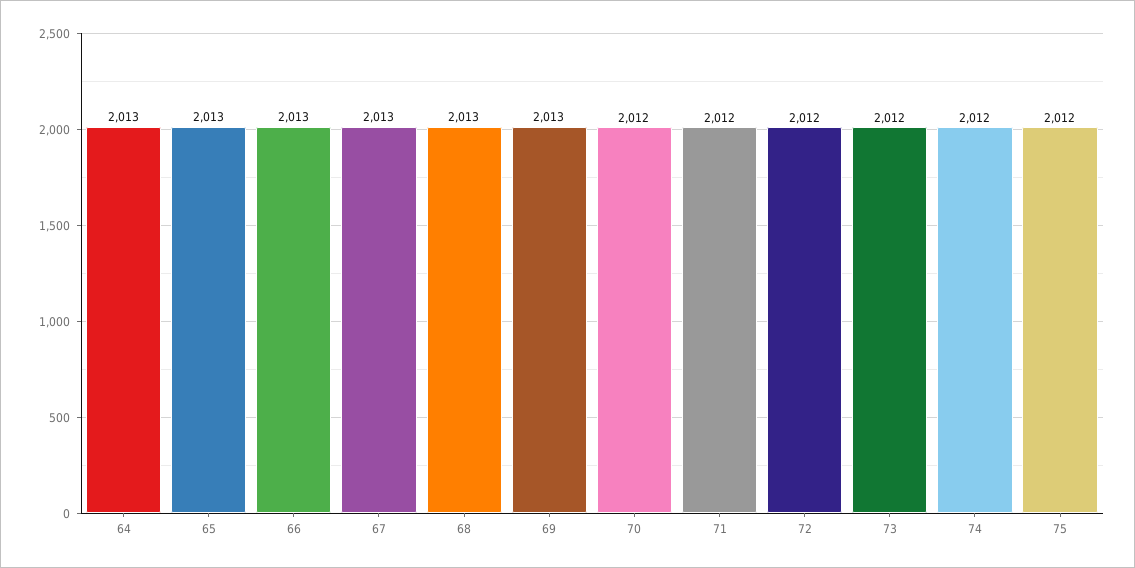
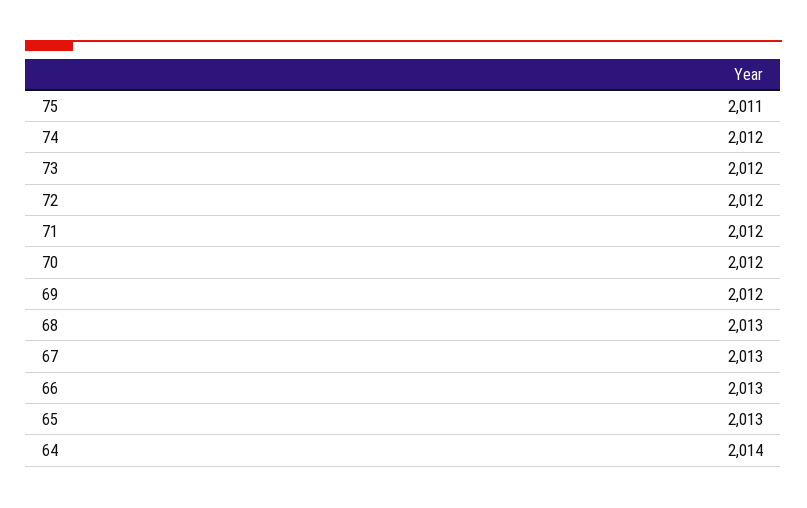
  {
-   "64": 2013,
+   "64": 2014,
    "65": 2013,
    "66": 2013,
    "67": 2013,
    "68": 2013,
-   "69": 2013,
+   "69": 2012,
    "70": 2012,
    "71": 2012,
    "72": 2012,
    "73": 2012,
    "74": 2012,
-   "75": 2012
+   "75": 2011
  }

